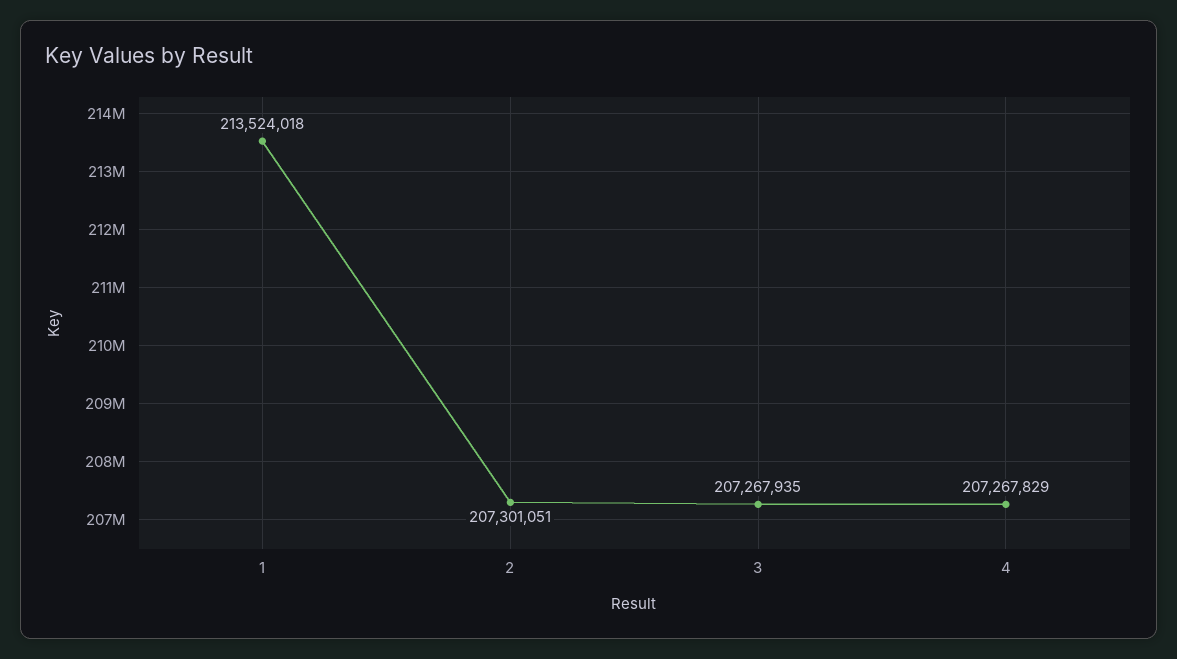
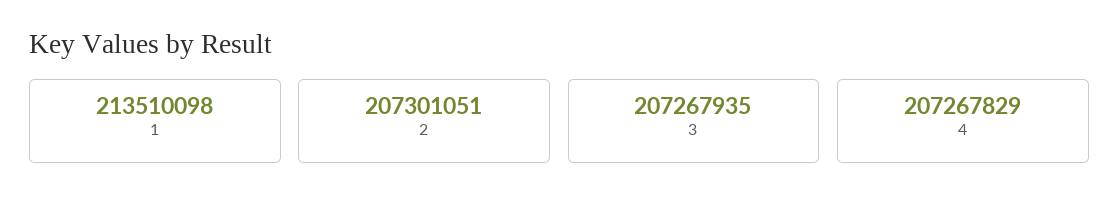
  {
-   "1": 213524018,
+   "1": 213510098,
    "2": 207301051,
    "3": 207267935,
    "4": 207267829
  }

